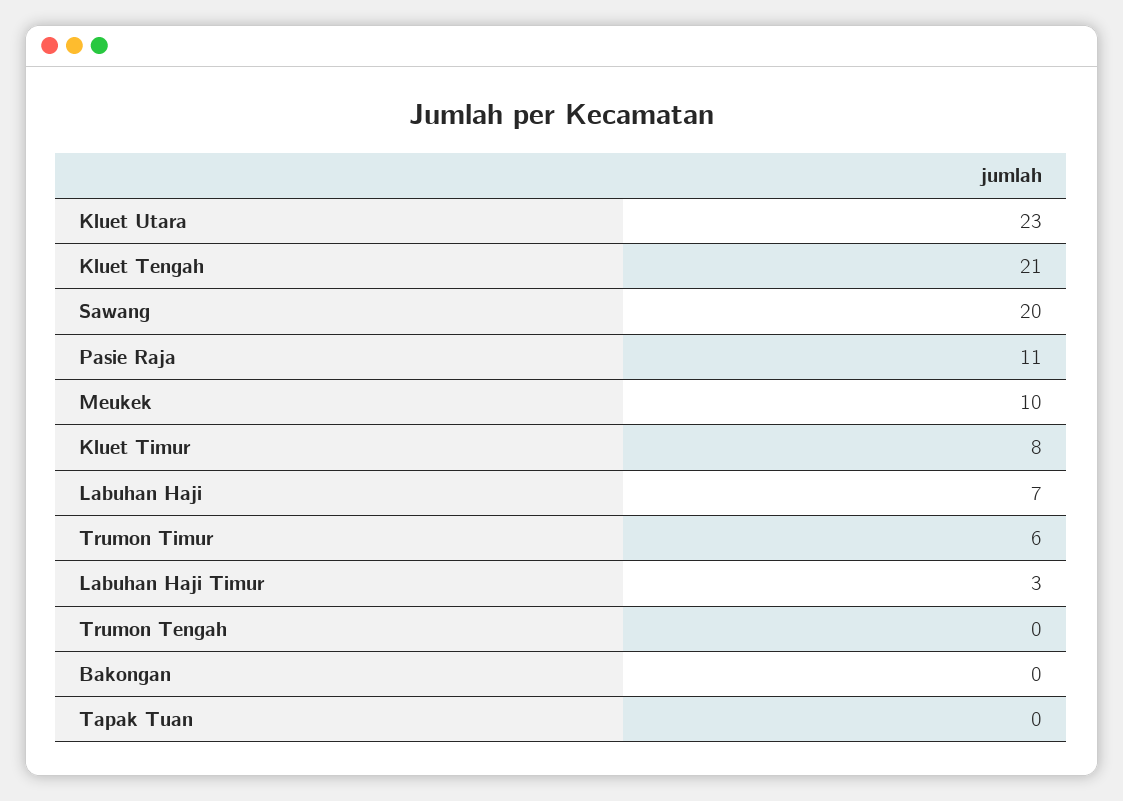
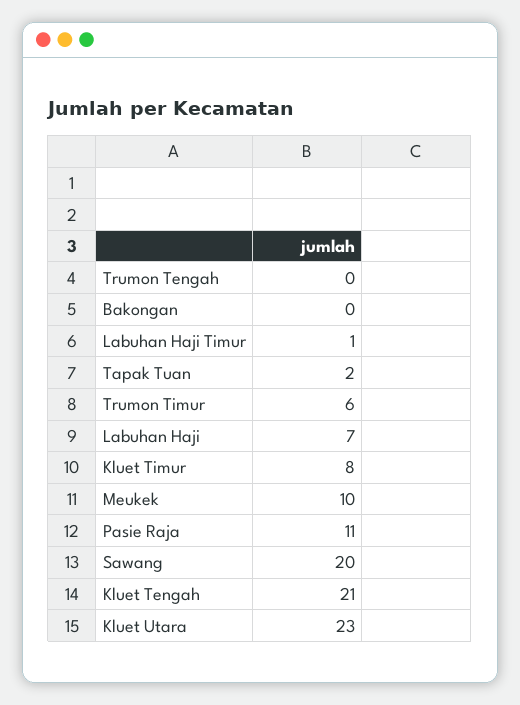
  {
    "Kluet Utara": 23,
    "Kluet Tengah": 21,
    "Sawang": 20,
    "Pasie Raja": 11,
    "Meukek": 10,
    "Kluet Timur": 8,
    "Labuhan Haji": 7,
    "Trumon Timur": 6,
-   "Labuhan Haji Timur": 3,
+   "Labuhan Haji Timur": 1,
    "Trumon Tengah": 0,
    "Bakongan": 0,
-   "Tapak Tuan": 0
+   "Tapak Tuan": 2
  }

